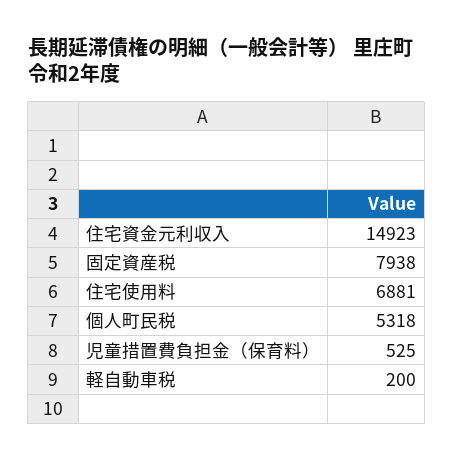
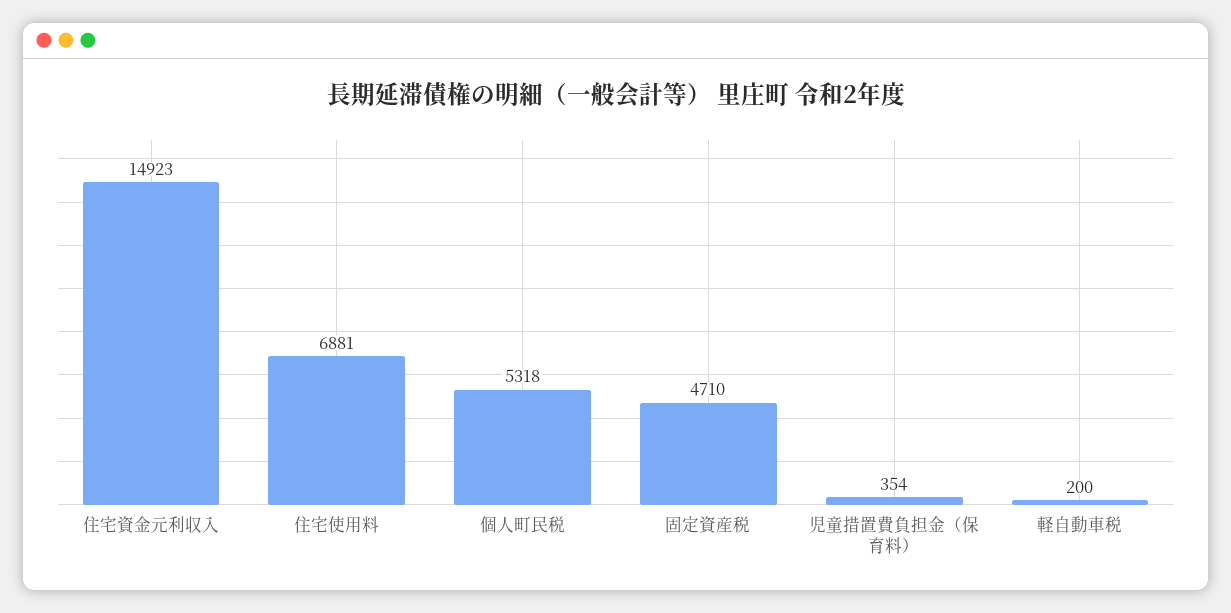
  {
    "住宅資金元利収入": 14923,
-   "固定資産税": 7938,
+   "固定資産税": 4710,
    "住宅使用料": 6881,
    "個人町民税": 5318,
-   "児童措置費負担金（保育料）": 525,
+   "児童措置費負担金（保育料）": 354,
    "軽自動車税": 200
  }

